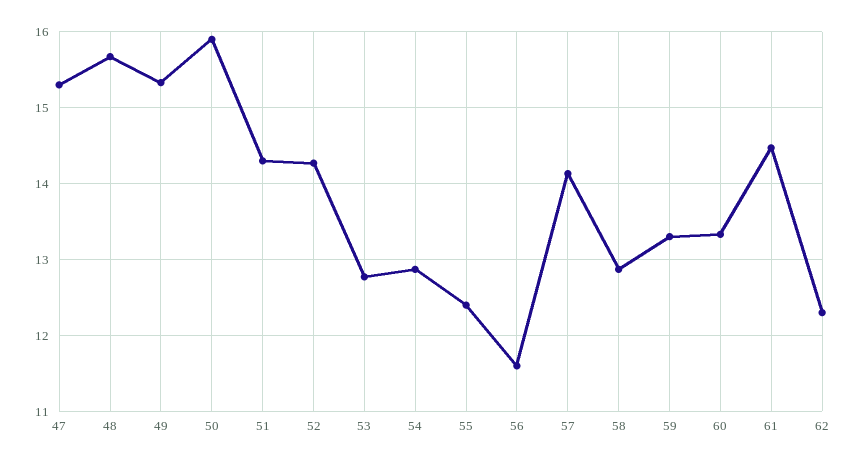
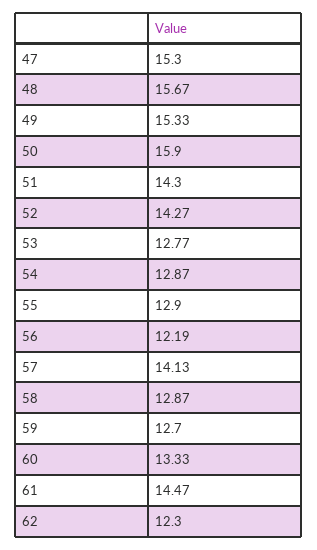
  {
    "47": 15.3,
    "48": 15.67,
    "49": 15.33,
    "50": 15.9,
    "51": 14.3,
    "52": 14.27,
    "53": 12.77,
    "54": 12.87,
-   "55": 12.4,
+   "55": 12.9,
-   "56": 11.6,
+   "56": 12.19,
    "57": 14.13,
    "58": 12.87,
-   "59": 13.3,
+   "59": 12.7,
    "60": 13.33,
    "61": 14.47,
    "62": 12.3
  }

